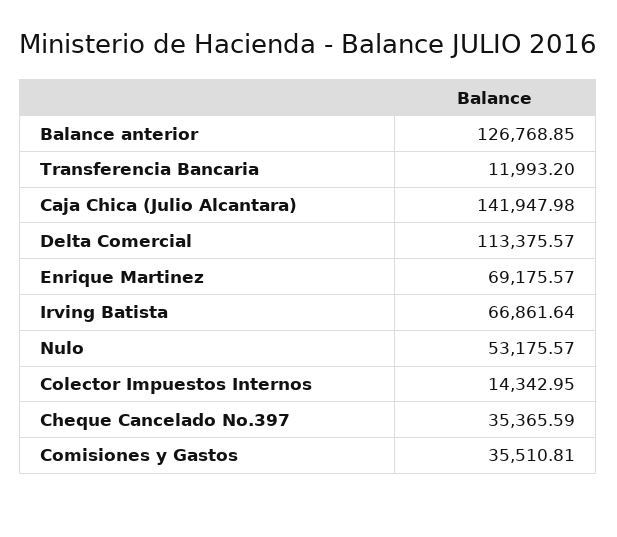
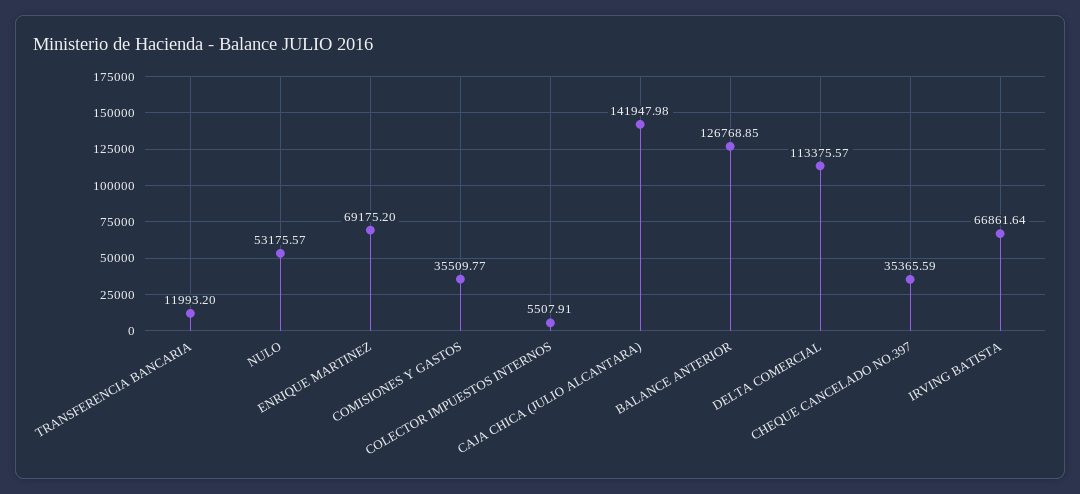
  {
    "Balance anterior": 126768.85,
    "Transferencia Bancaria": 11993.2,
    "Caja Chica (Julio Alcantara)": 141947.98,
    "Delta Comercial": 113375.57,
-   "Enrique Martinez": 69175.57,
+   "Enrique Martinez": 69175.2,
    "Irving Batista": 66861.64,
    "Nulo": 53175.57,
-   "Colector Impuestos Internos": 14342.95,
+   "Colector Impuestos Internos": 5507.91,
    "Cheque Cancelado No.397": 35365.59,
-   "Comisiones y Gastos": 35510.81
+   "Comisiones y Gastos": 35509.77
  }

